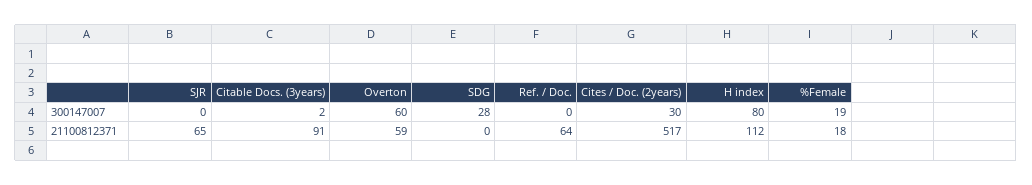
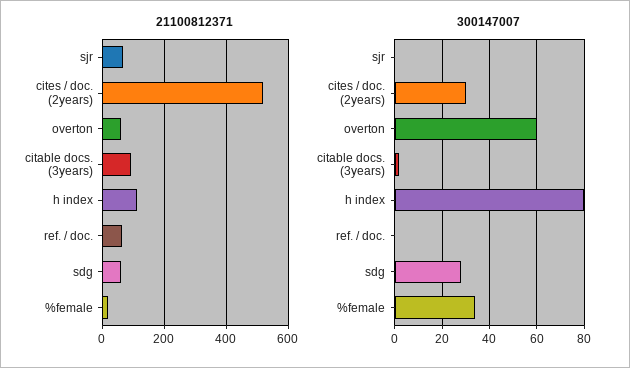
  {
    "300147007": {
      "SJR": 0,
      "Citable Docs. (3years)": 2,
      "Overton": 60,
      "SDG": 28,
      "Ref. / Doc.": 0,
      "Cites / Doc. (2years)": 30,
      "H index": 80,
-     "%Female": 19
+     "%Female": 35
    },
    "21100812371": {
      "SJR": 65,
      "Citable Docs. (3years)": 91,
      "Overton": 59,
-     "SDG": 0,
+     "SDG": 60,
      "Ref. / Doc.": 64,
      "Cites / Doc. (2years)": 517,
      "H index": 112,
      "%Female": 18
    }
  }

